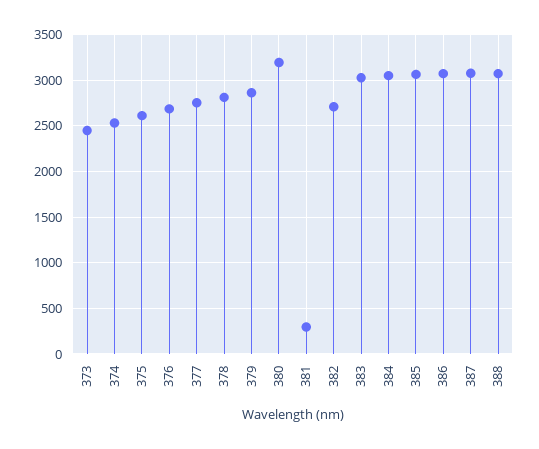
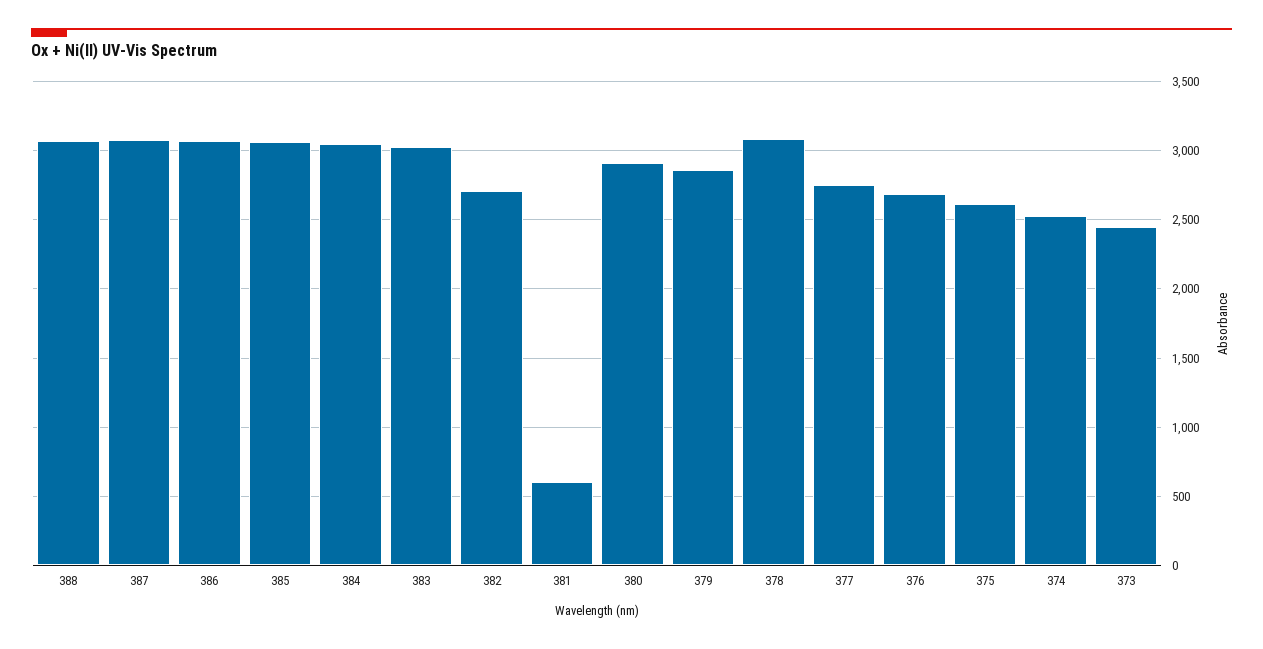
  {
    "373": 2450,
    "374": 2550,
    "375": 2600,
    "376": 2700,
    "377": 2750,
-   "378": 2800,
+   "378": 3100,
    "379": 2850,
-   "380": 3200,
+   "380": 2900,
-   "381": 300,
+   "381": 600,
    "382": 2700,
    "383": 3050,
    "384": 3050,
    "385": 3050,
    "386": 3050,
    "387": 3100,
    "388": 3050
  }

